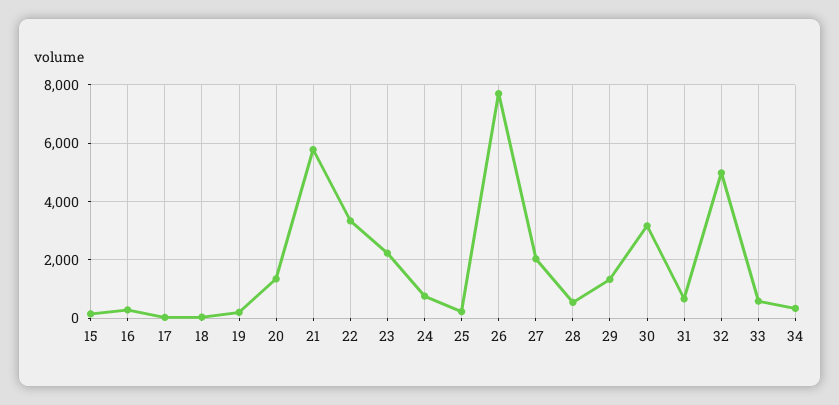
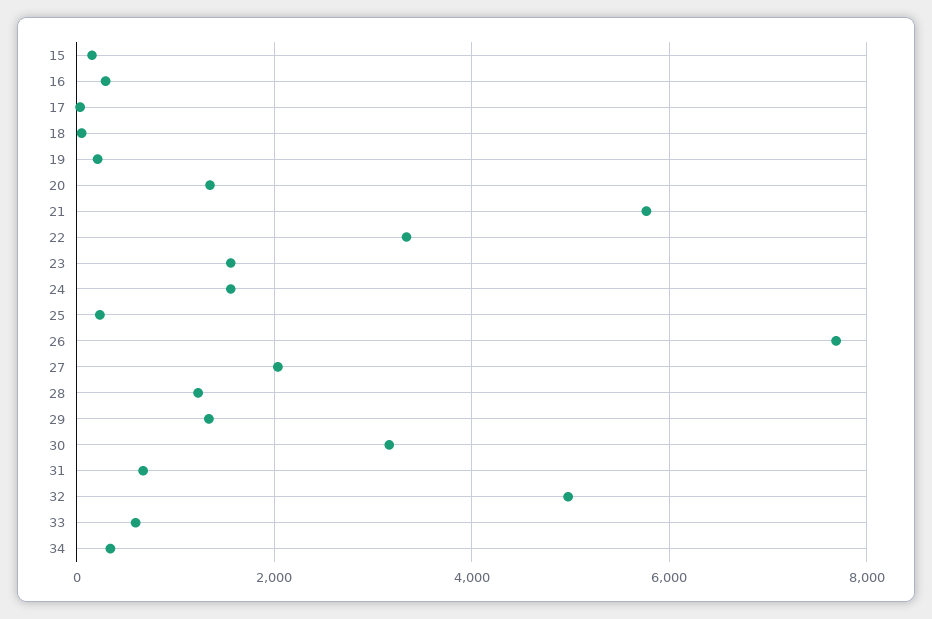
  {
    "15": 200,
    "16": 200,
    "17": 0,
    "18": 0,
    "19": 200,
    "20": 1400,
    "21": 5800,
    "22": 3400,
-   "23": 2250,
+   "23": 1600,
-   "24": 750,
+   "24": 1600,
    "25": 200,
    "26": 7600,
    "27": 2000,
-   "28": 500,
+   "28": 1200,
    "29": 1400,
    "30": 3200,
    "31": 600,
    "32": 5000,
    "33": 600,
    "34": 400
  }

